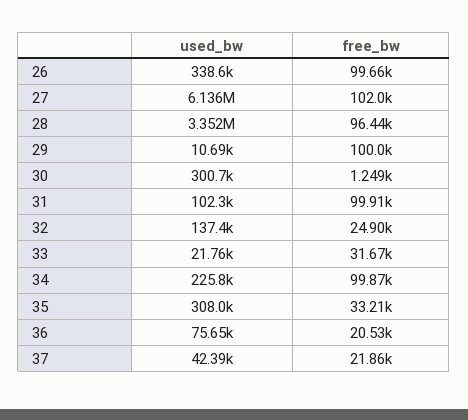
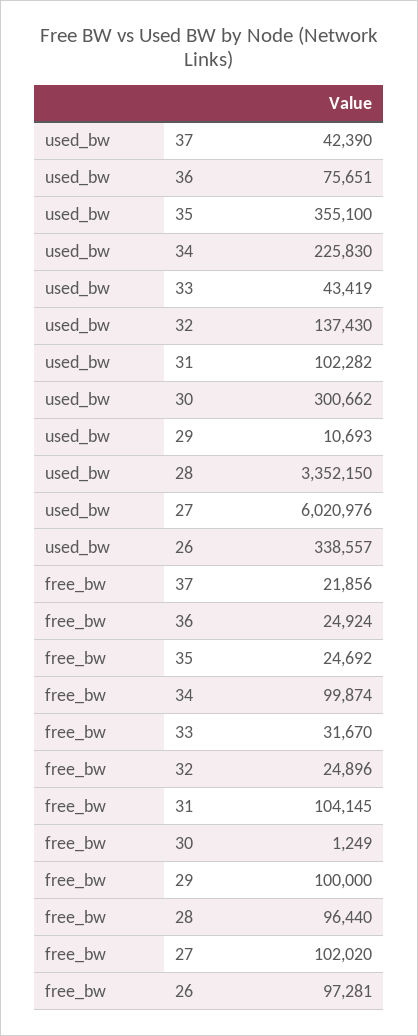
  {
    "used_bw": {
      "26": 338557,
-     "27": 6136000,
+     "27": 6020976,
      "28": 3352150,
      "29": 10693,
      "30": 300662,
      "31": 102282,
      "32": 137430,
-     "33": 21760,
+     "33": 43419,
      "34": 225830,
-     "35": 308000,
+     "35": 355100,
      "36": 75651,
      "37": 42390
    },
    "free_bw": {
-     "26": 99660,
+     "26": 97281,
      "27": 102020,
      "28": 96440,
      "29": 100000,
      "30": 1249,
-     "31": 99910,
+     "31": 104145,
      "32": 24896,
      "33": 31670,
      "34": 99874,
-     "35": 33210,
+     "35": 24692,
-     "36": 20530,
+     "36": 24924,
      "37": 21856
    }
  }

